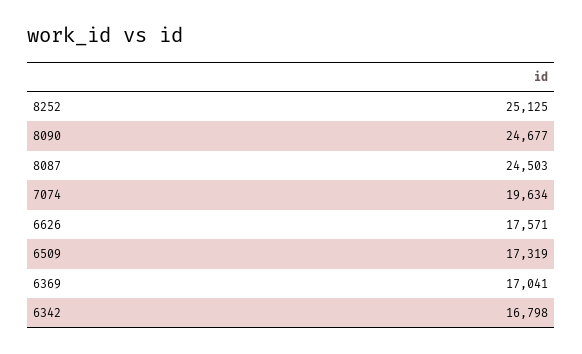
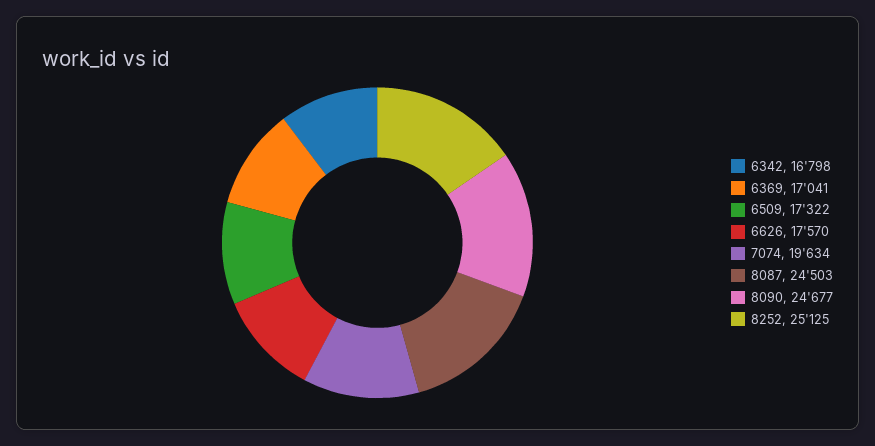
  {
    "8252": 25125,
    "8090": 24677,
    "8087": 24503,
    "7074": 19634,
-   "6626": 17571,
+   "6626": 17570,
-   "6509": 17319,
+   "6509": 17322,
    "6369": 17041,
    "6342": 16798
  }

